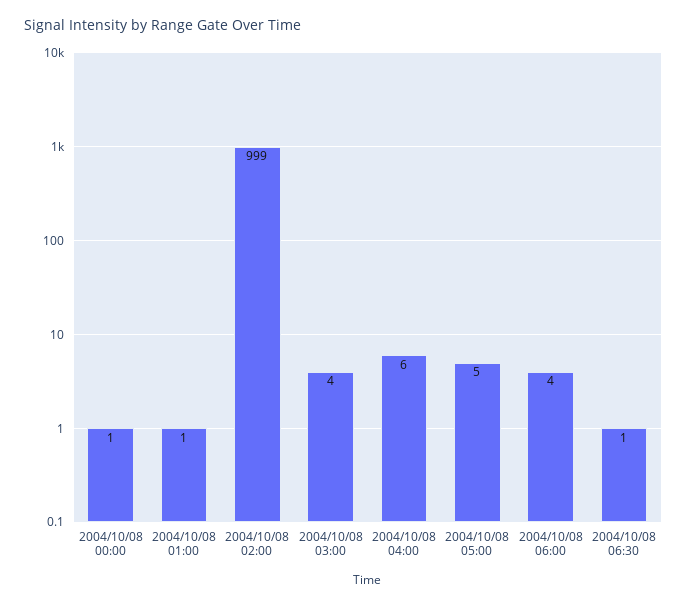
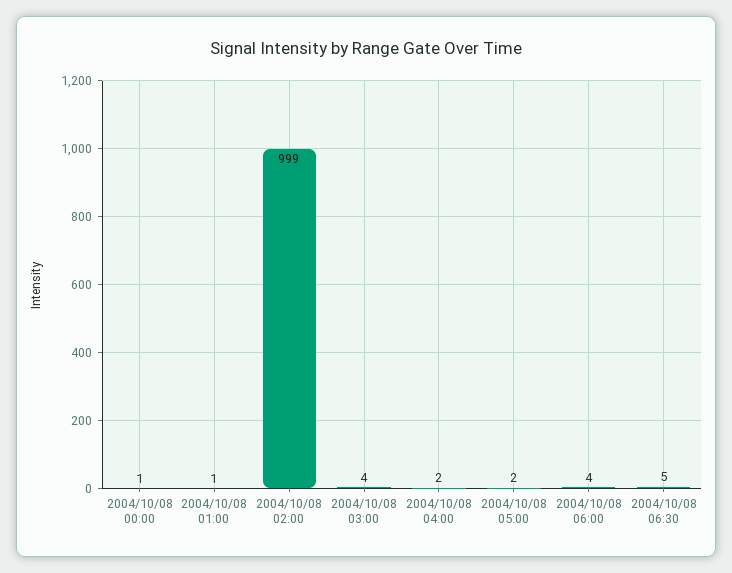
  {
    "2004/10/08 00:00": 1,
    "2004/10/08 01:00": 1,
    "2004/10/08 02:00": 999,
    "2004/10/08 03:00": 4,
-   "2004/10/08 04:00": 6,
+   "2004/10/08 04:00": 2,
-   "2004/10/08 05:00": 5,
+   "2004/10/08 05:00": 2,
    "2004/10/08 06:00": 4,
-   "2004/10/08 06:30": 1
+   "2004/10/08 06:30": 5
  }

